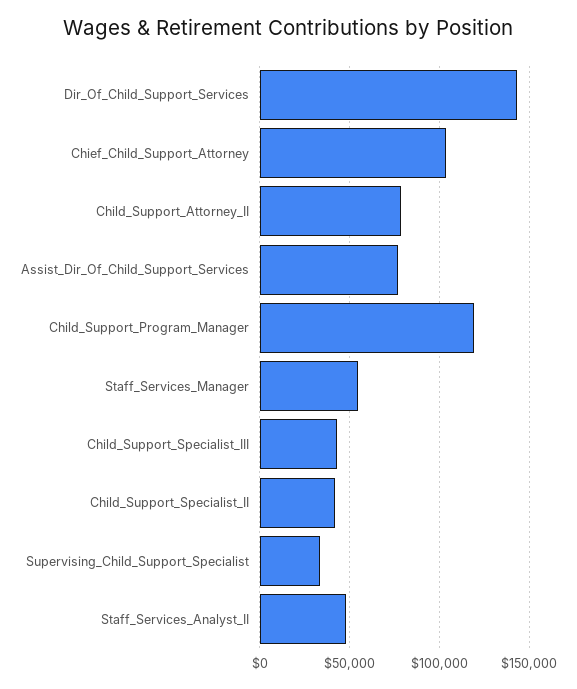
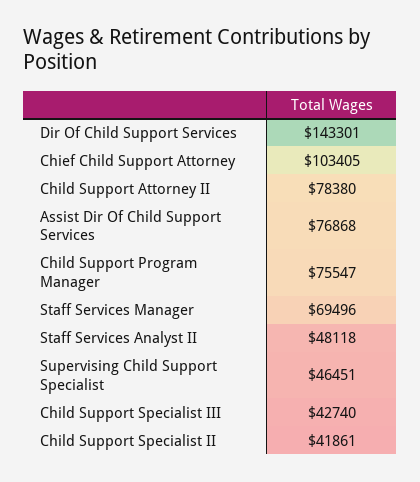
  {
    "Dir_Of_Child_Support_Services": 143301,
    "Chief_Child_Support_Attorney": 103405,
    "Child_Support_Attorney_II": 78380,
    "Assist_Dir_Of_Child_Support_Services": 76868,
-   "Child_Support_Program_Manager": 120000,
+   "Child_Support_Program_Manager": 75547,
-   "Staff_Services_Manager": 55000,
+   "Staff_Services_Manager": 69496,
    "Child_Support_Specialist_III": 42740,
    "Child_Support_Specialist_II": 41861,
-   "Supervising_Child_Support_Specialist": 35000,
+   "Supervising_Child_Support_Specialist": 46451,
    "Staff_Services_Analyst_II": 48118
  }

